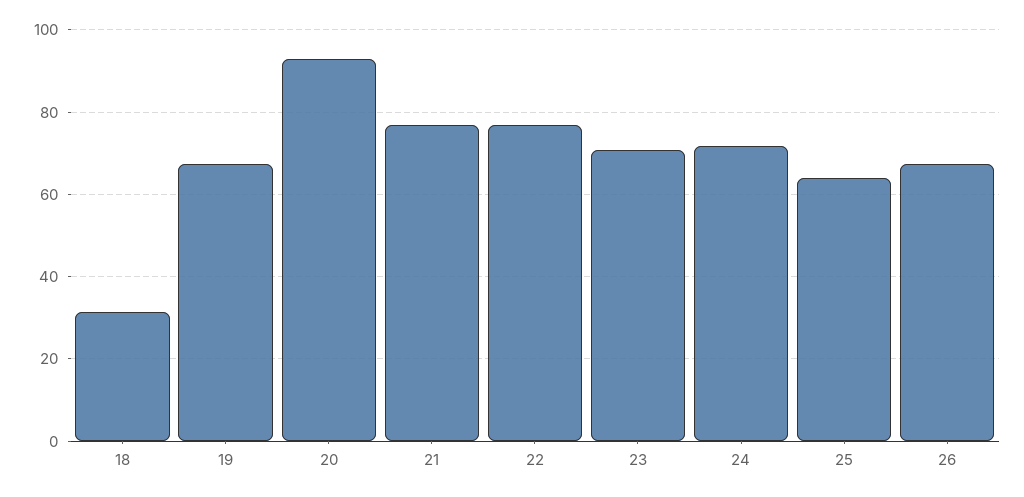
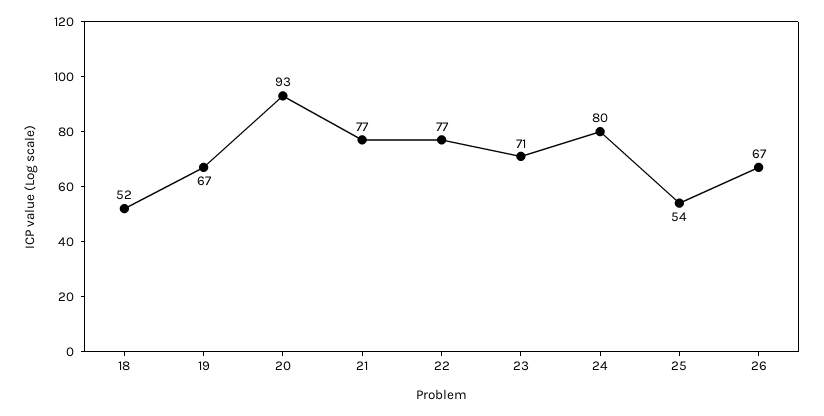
  {
-   "18": 32,
+   "18": 52,
    "19": 67,
    "20": 93,
    "21": 77,
    "22": 77,
    "23": 71,
-   "24": 72,
+   "24": 80,
-   "25": 64,
+   "25": 54,
    "26": 67
  }

